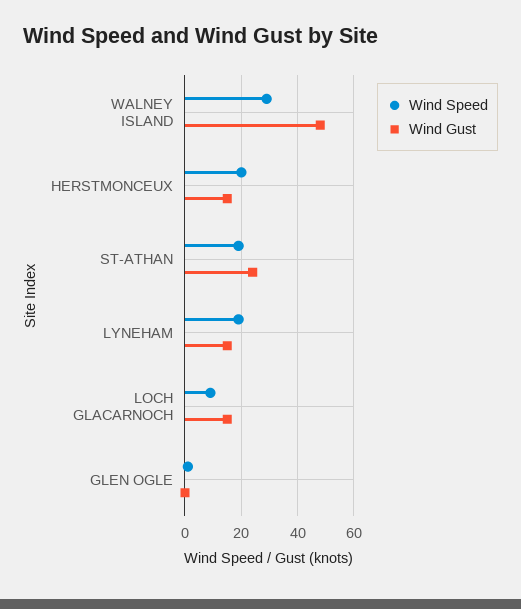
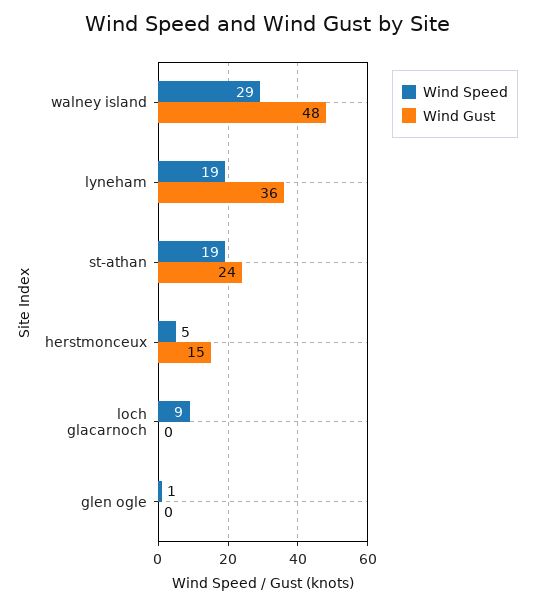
  {
    "Wind Speed": {
      "WALNEY ISLAND": 29,
-     "HERSTMONCEUX": 20,
+     "HERSTMONCEUX": 5,
      "ST-ATHAN": 19,
      "LYNEHAM": 19,
      "LOCH GLACARNOCH": 9,
      "GLEN OGLE": 1
    },
    "Wind Gust": {
      "WALNEY ISLAND": 48,
      "HERSTMONCEUX": 15,
      "ST-ATHAN": 24,
-     "LYNEHAM": 15,
+     "LYNEHAM": 36,
-     "LOCH GLACARNOCH": 15,
+     "LOCH GLACARNOCH": 0,
      "GLEN OGLE": 0
    }
  }

